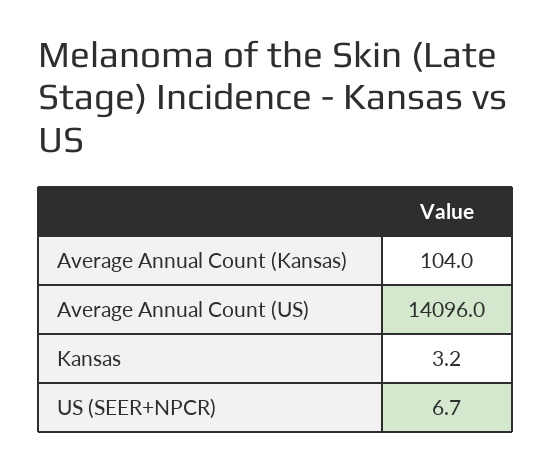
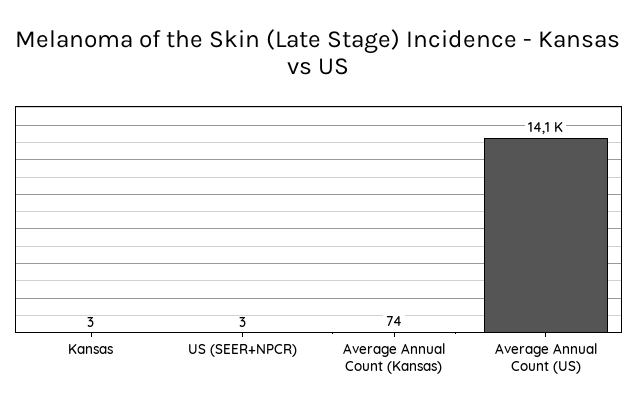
  {
-   "Average Annual Count (Kansas)": 104,
+   "Average Annual Count (Kansas)": 74,
    "Average Annual Count (US)": 14096,
    "Kansas": 3.2,
-   "US (SEER+NPCR)": 6.7
+   "US (SEER+NPCR)": 3
  }

